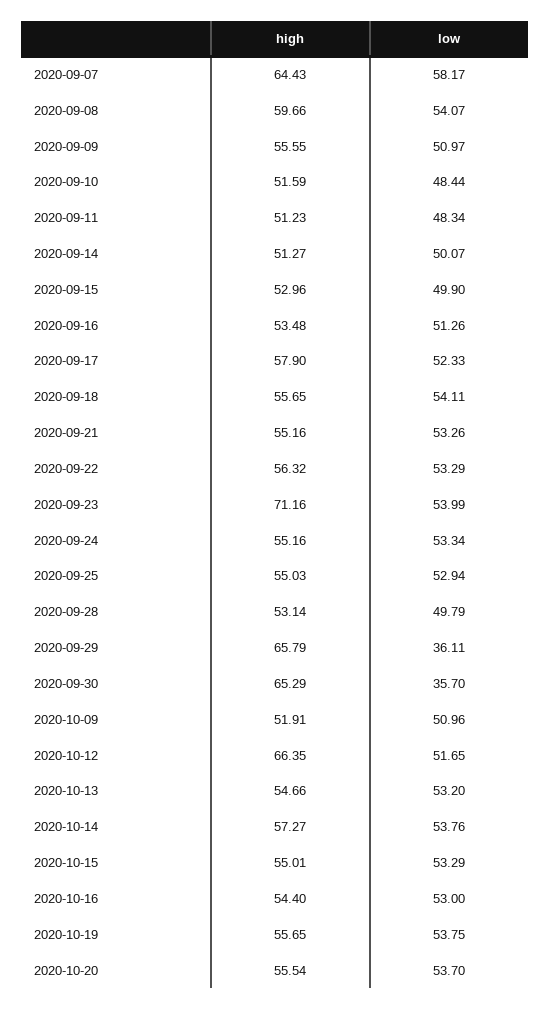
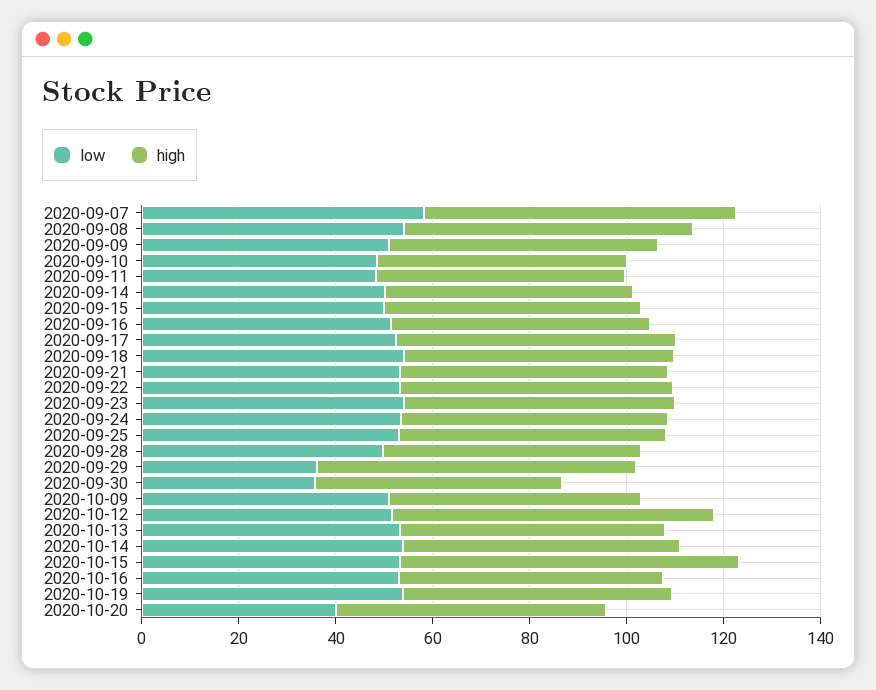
  {
    "high": {
      "2020-09-07": 64.43,
      "2020-09-08": 59.66,
      "2020-09-09": 55.55,
      "2020-09-10": 51.59,
      "2020-09-11": 51.23,
      "2020-09-14": 51.27,
      "2020-09-15": 52.96,
      "2020-09-16": 53.48,
      "2020-09-17": 57.9,
      "2020-09-18": 55.65,
      "2020-09-21": 55.16,
      "2020-09-22": 56.32,
-     "2020-09-23": 71.16,
+     "2020-09-23": 55,
      "2020-09-24": 55.16,
      "2020-09-25": 55.03,
      "2020-09-28": 53.14,
      "2020-09-29": 65.79,
-     "2020-09-30": 65.29,
+     "2020-09-30": 50,
      "2020-10-09": 51.91,
      "2020-10-12": 66.35,
      "2020-10-13": 54.66,
      "2020-10-14": 57.27,
-     "2020-10-15": 55.01,
+     "2020-10-15": 70,
      "2020-10-16": 54.4,
      "2020-10-19": 55.65,
      "2020-10-20": 55.54
    },
    "low": {
      "2020-09-07": 58.17,
      "2020-09-08": 54.07,
      "2020-09-09": 50.97,
      "2020-09-10": 48.44,
      "2020-09-11": 48.34,
      "2020-09-14": 50.07,
      "2020-09-15": 49.9,
      "2020-09-16": 51.26,
      "2020-09-17": 52.33,
      "2020-09-18": 54.11,
      "2020-09-21": 53.26,
      "2020-09-22": 53.29,
      "2020-09-23": 53.99,
      "2020-09-24": 53.34,
      "2020-09-25": 52.94,
      "2020-09-28": 49.79,
      "2020-09-29": 36.11,
      "2020-09-30": 35.7,
      "2020-10-09": 50.96,
      "2020-10-12": 51.65,
      "2020-10-13": 53.2,
      "2020-10-14": 53.76,
      "2020-10-15": 53.29,
      "2020-10-16": 53,
      "2020-10-19": 53.75,
-     "2020-10-20": 53.7
+     "2020-10-20": 40
    }
  }

